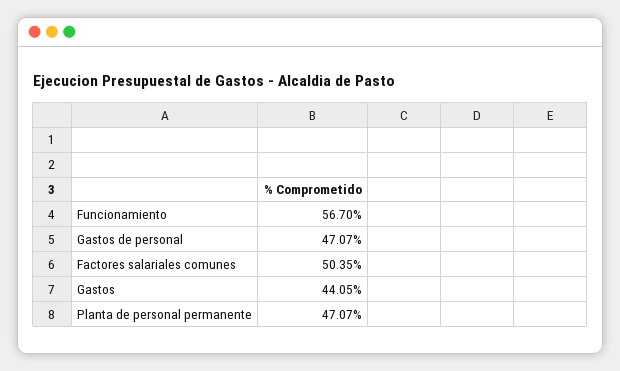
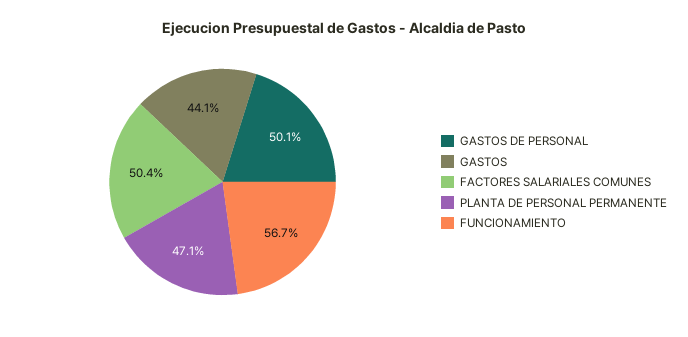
  {
    "Funcionamiento": 56.7,
-   "Gastos de personal": 47.07,
+   "Gastos de personal": 50.1,
    "Factores salariales comunes": 50.35,
    "Gastos": 44.05,
    "Planta de personal permanente": 47.07
  }

